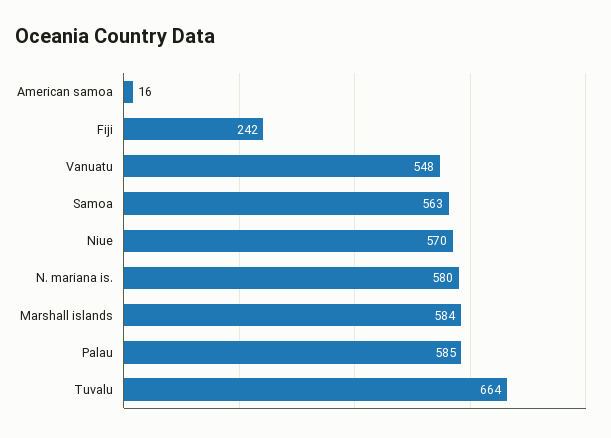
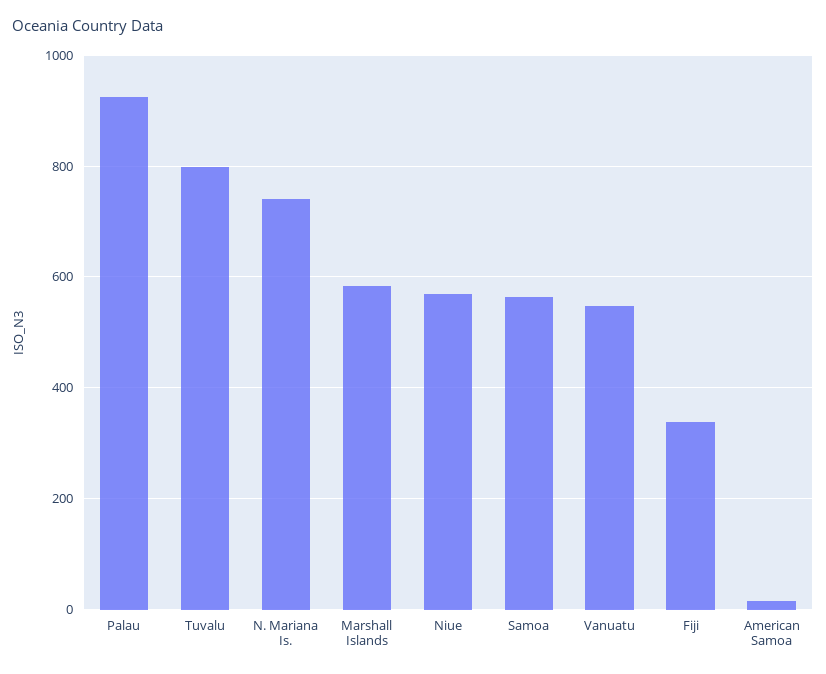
  {
    "American samoa": 16,
-   "Fiji": 242,
+   "Fiji": 340,
    "Vanuatu": 548,
    "Samoa": 563,
    "Niue": 570,
-   "N. mariana is.": 580,
+   "N. mariana is.": 740,
    "Marshall islands": 584,
-   "Palau": 585,
+   "Palau": 920,
-   "Tuvalu": 664
+   "Tuvalu": 800
  }

